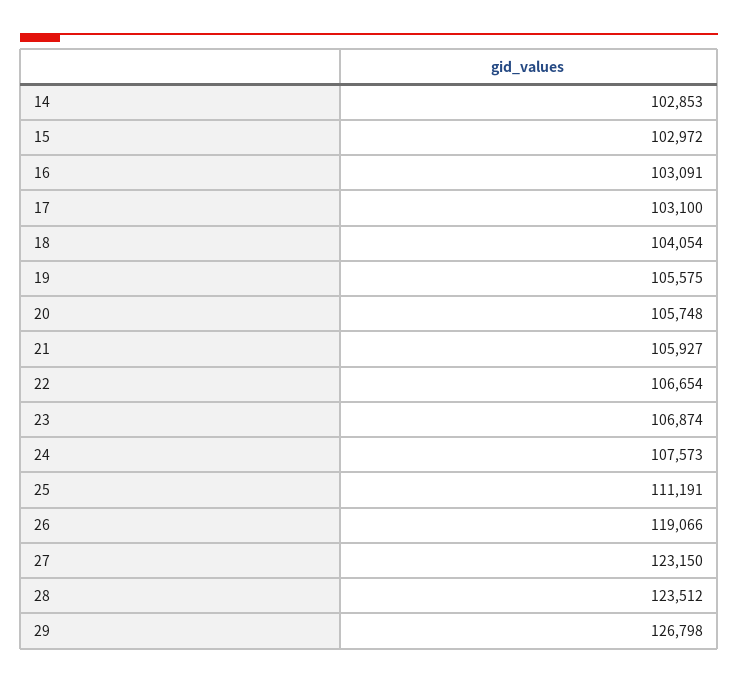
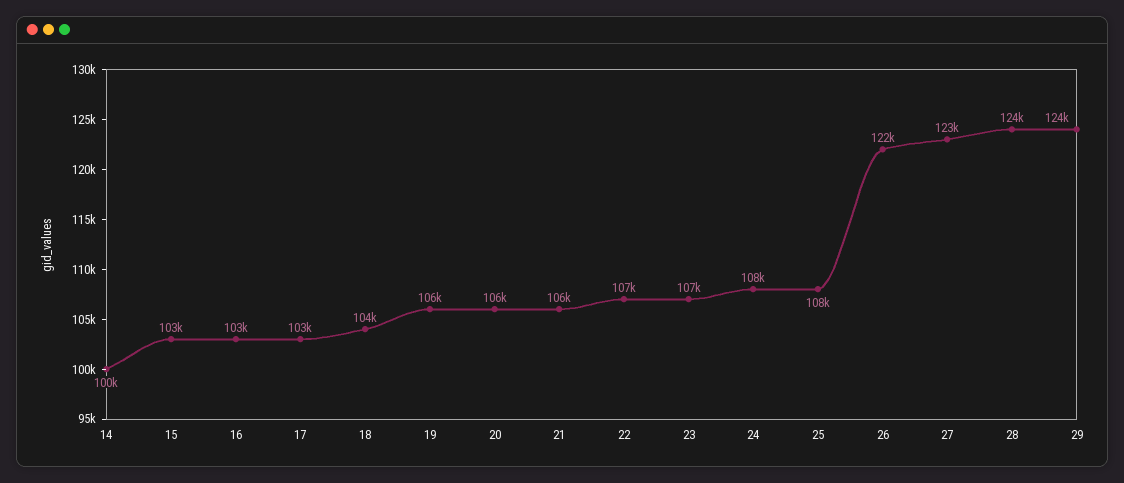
  {
-   "14": 102853,
+   "14": 100000,
    "15": 102972,
    "16": 103091,
    "17": 103100,
    "18": 104054,
    "19": 105575,
    "20": 105748,
    "21": 105927,
    "22": 106654,
    "23": 106874,
    "24": 107573,
-   "25": 111191,
+   "25": 108000,
-   "26": 119066,
+   "26": 122000,
    "27": 123150,
    "28": 123512,
-   "29": 126798
+   "29": 124000
  }

